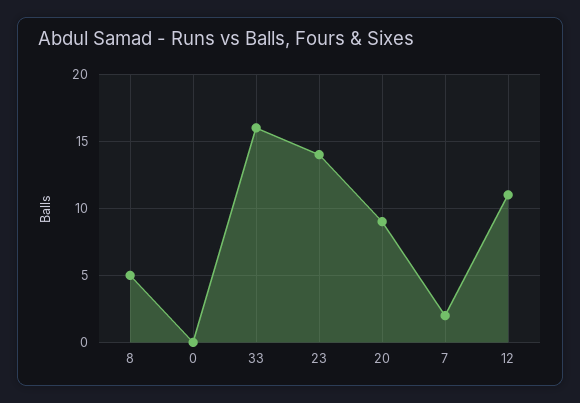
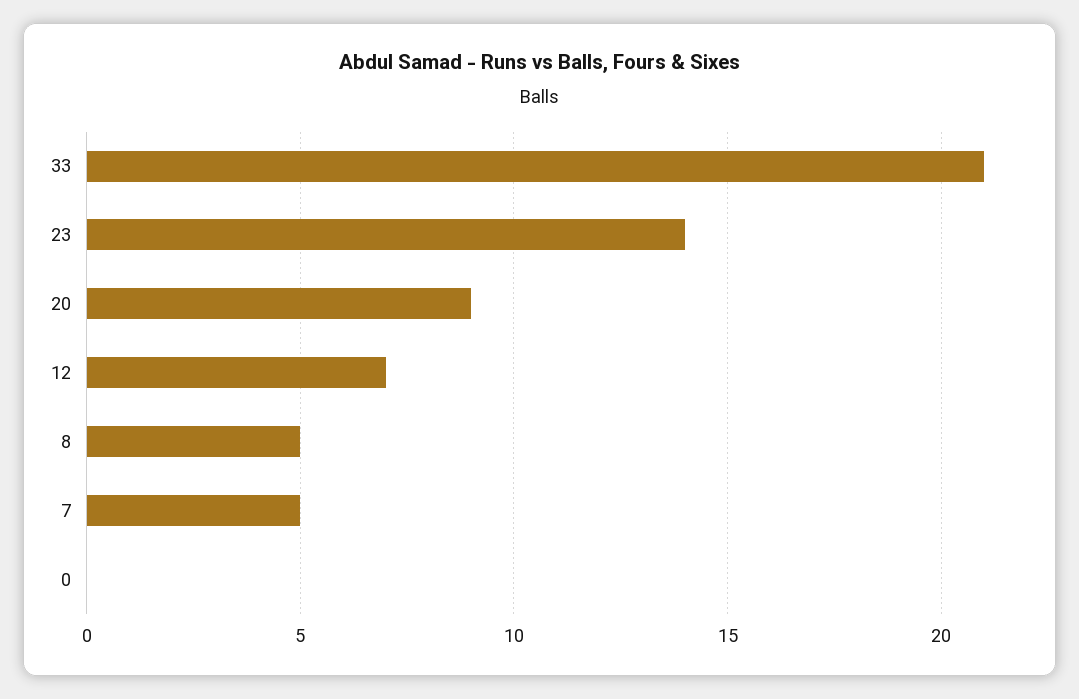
  {
    "8": 5,
    "0": 0,
-   "33": 16,
+   "33": 21,
    "23": 14,
    "20": 9,
-   "7": 2,
+   "7": 5,
-   "12": 11
+   "12": 7
  }

